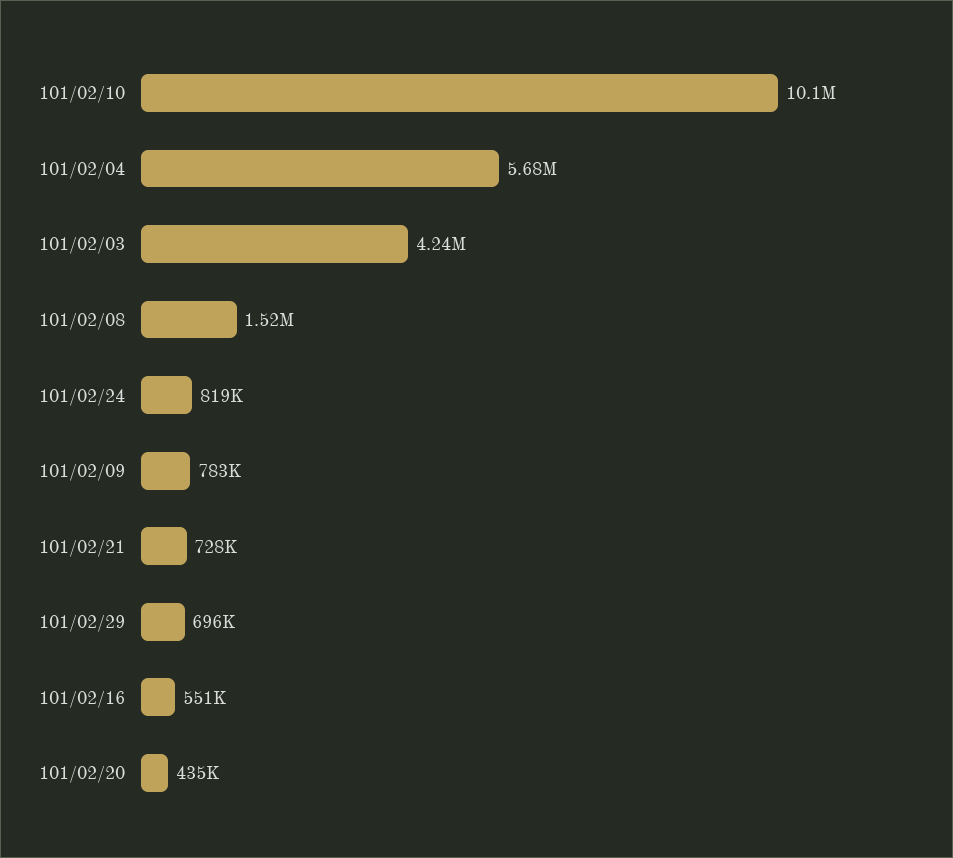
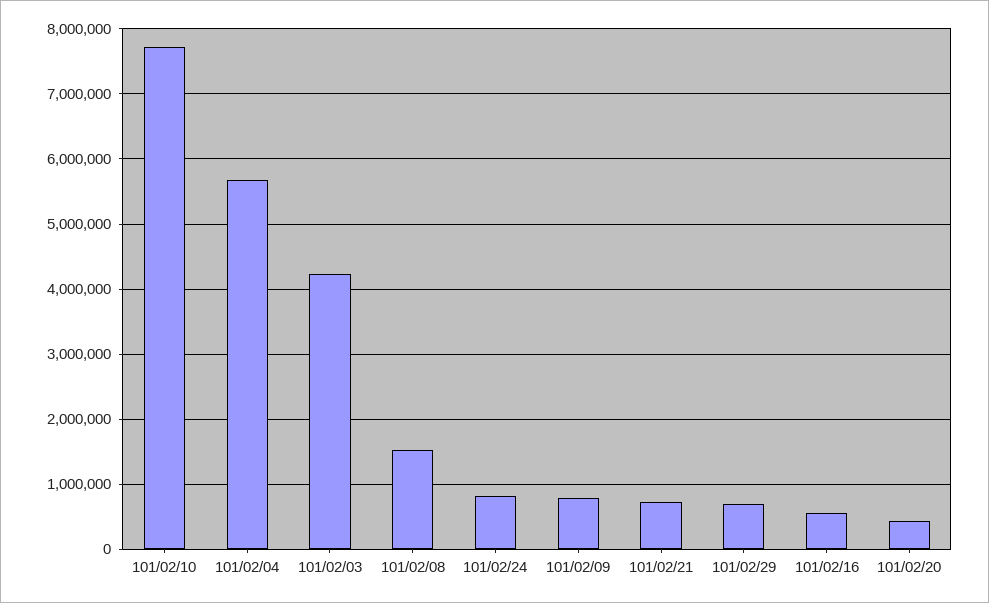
  {
-   "101/02/10": 10100000,
+   "101/02/10": 7700000,
    "101/02/04": 5680000,
    "101/02/03": 4240000,
    "101/02/08": 1520000,
    "101/02/24": 819000,
    "101/02/09": 783000,
    "101/02/21": 728000,
    "101/02/29": 696000,
    "101/02/16": 551000,
    "101/02/20": 435000
  }

